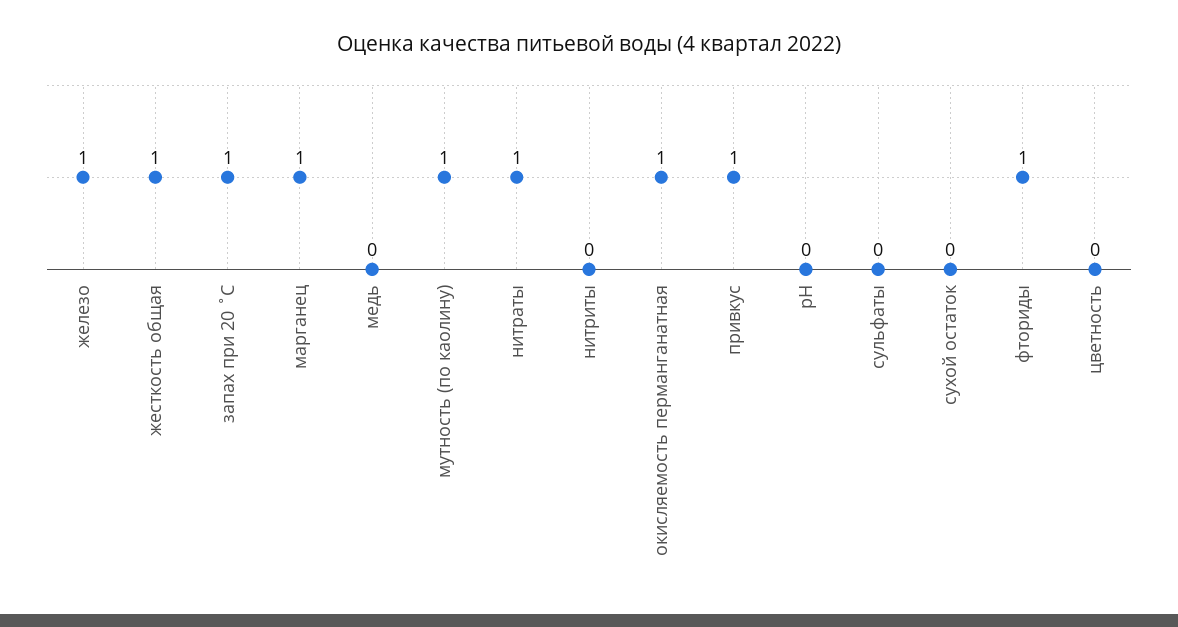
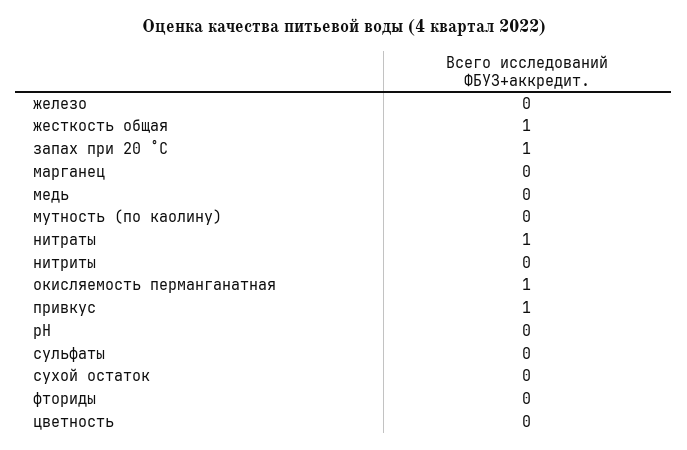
  {
-   "железо": 1,
+   "железо": 0,
    "жесткость общая": 1,
    "запах при 20 ˚С": 1,
-   "марганец": 1,
+   "марганец": 0,
    "медь": 0,
-   "мутность (по каолину)": 1,
+   "мутность (по каолину)": 0,
    "нитраты": 1,
    "нитриты": 0,
    "окисляемость перманганатная": 1,
    "привкус": 1,
    "рН": 0,
    "сульфаты": 0,
    "сухой остаток": 0,
-   "фториды": 1,
+   "фториды": 0,
    "цветность": 0
  }

